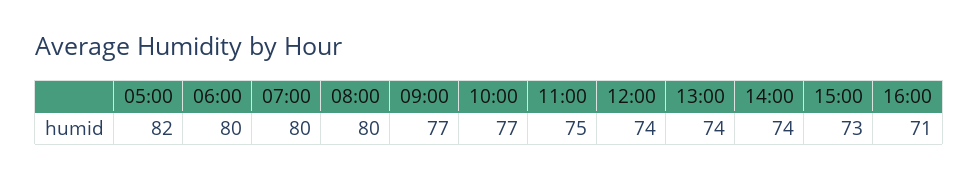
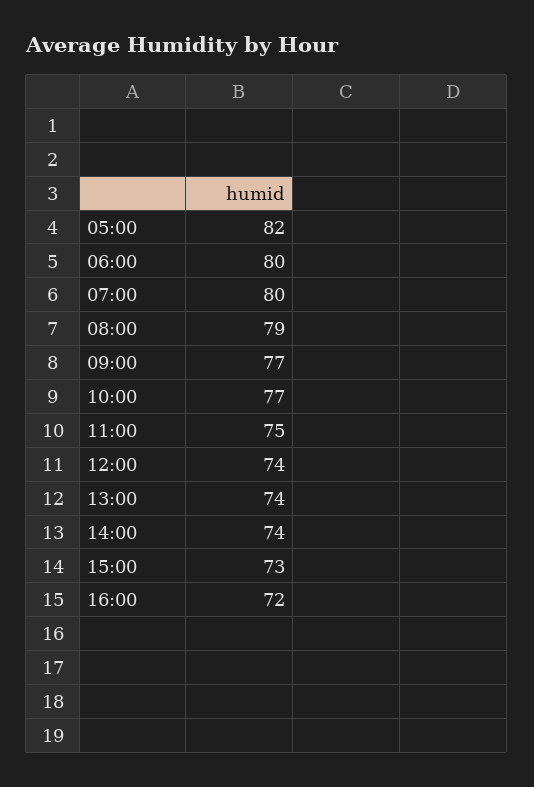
  {
    "05:00": 82,
    "06:00": 80,
    "07:00": 80,
-   "08:00": 80,
+   "08:00": 79,
    "09:00": 77,
    "10:00": 77,
    "11:00": 75,
    "12:00": 74,
    "13:00": 74,
    "14:00": 74,
    "15:00": 73,
-   "16:00": 71
+   "16:00": 72
  }

